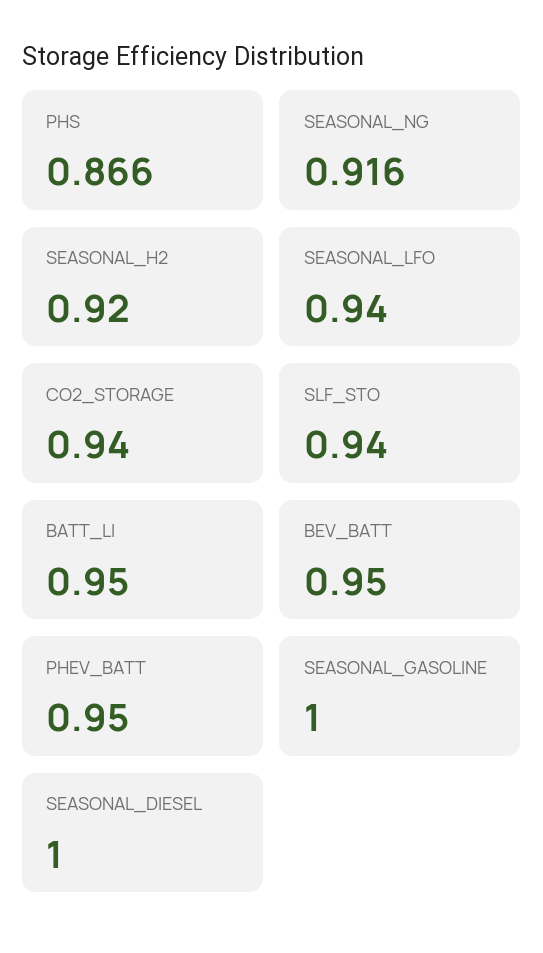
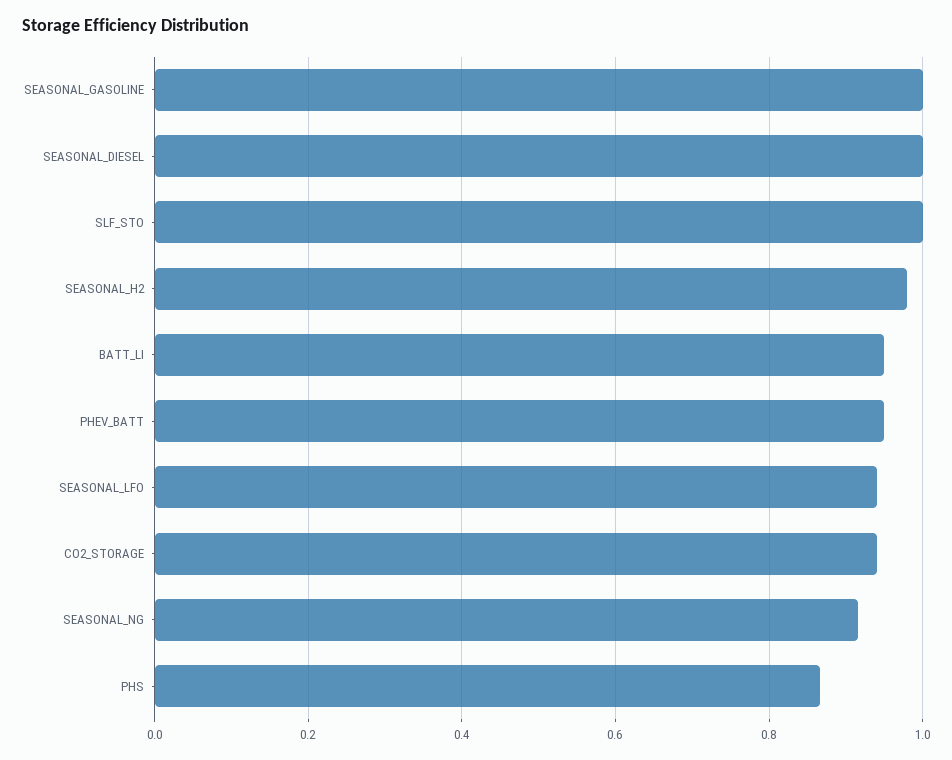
  {
    "PHS": 0.866,
    "SEASONAL_NG": 0.916,
-   "SEASONAL_H2": 0.92,
+   "SEASONAL_H2": 0.98,
    "SEASONAL_LFO": 0.94,
    "CO2_STORAGE": 0.94,
-   "SLF_STO": 0.94,
+   "SLF_STO": 1,
    "BATT_LI": 0.95,
-   "BEV_BATT": 0.95,
    "PHEV_BATT": 0.95,
    "SEASONAL_GASOLINE": 1,
    "SEASONAL_DIESEL": 1
  }

